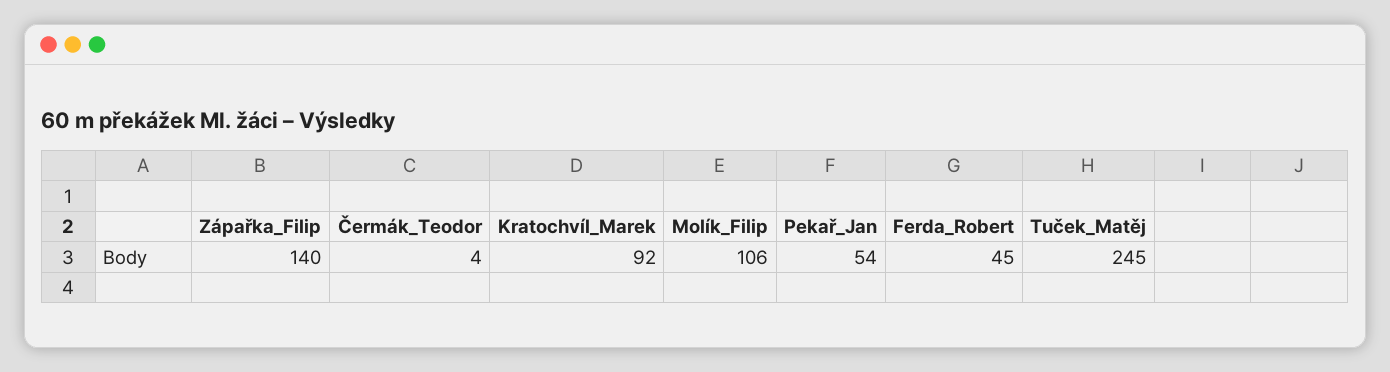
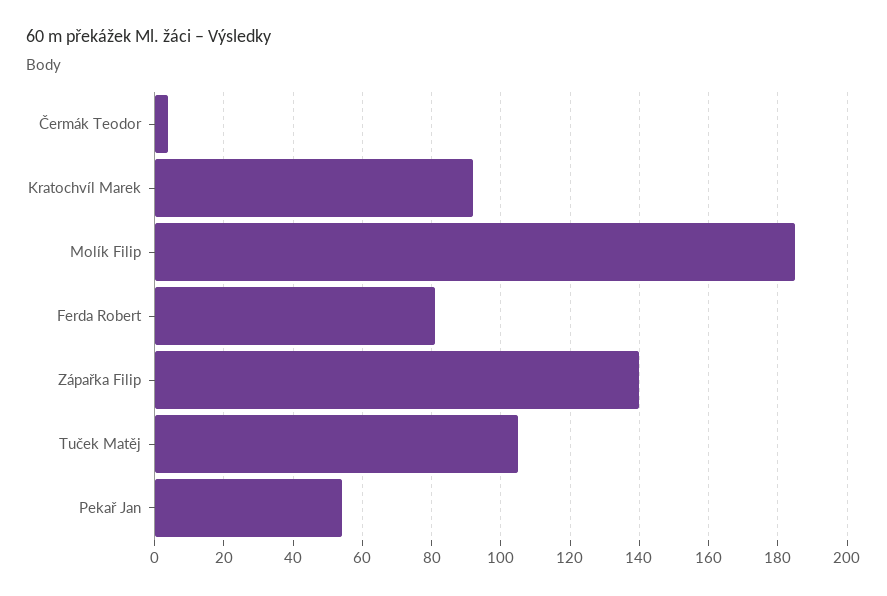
  {
    "Zápařka_Filip": 140,
    "Čermák_Teodor": 4,
    "Kratochvíl_Marek": 92,
-   "Molík_Filip": 106,
+   "Molík_Filip": 185,
    "Pekař_Jan": 54,
-   "Ferda_Robert": 45,
+   "Ferda_Robert": 80,
-   "Tuček_Matěj": 245
+   "Tuček_Matěj": 105
  }

